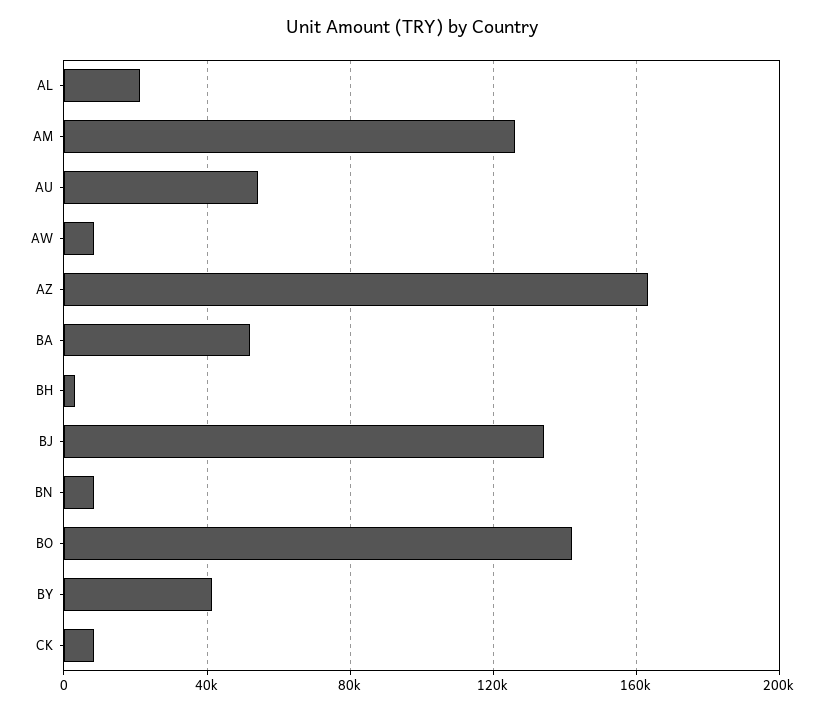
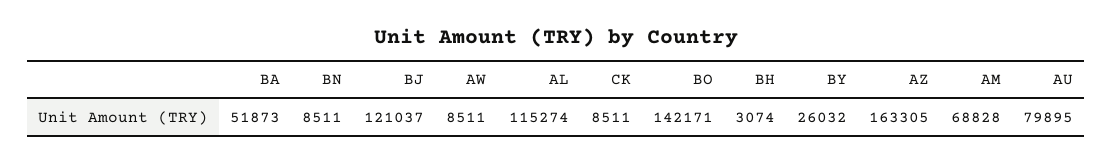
  {
-   "AL": 20000,
+   "AL": 115274,
-   "AM": 125000,
+   "AM": 68828,
-   "AU": 55000,
+   "AU": 79895,
    "AW": 8511,
    "AZ": 163305,
    "BA": 51873,
    "BH": 3074,
-   "BJ": 135000,
+   "BJ": 121037,
    "BN": 8511,
    "BO": 142171,
-   "BY": 40000,
+   "BY": 26032,
    "CK": 8511
  }

